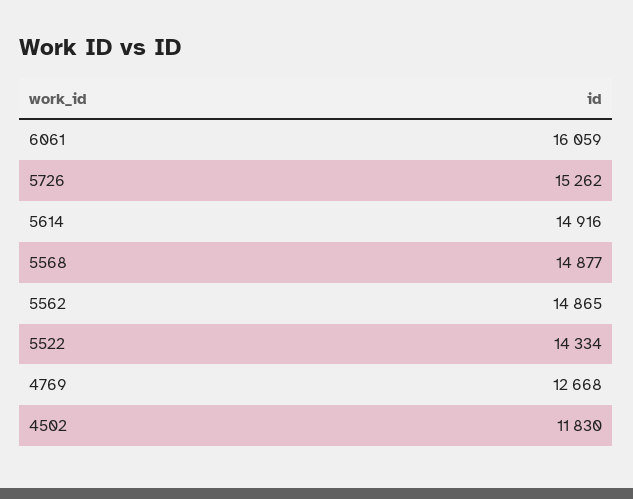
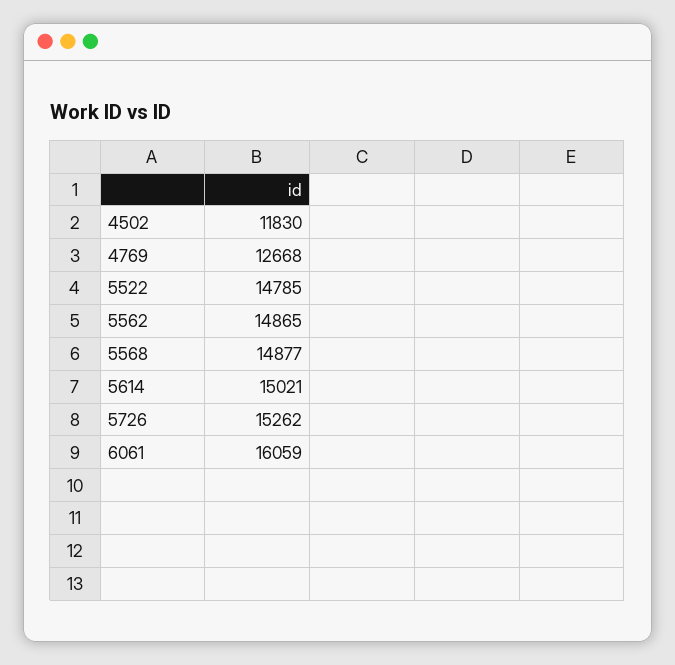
  {
    "6061": 16059,
    "5726": 15262,
-   "5614": 14916,
+   "5614": 15021,
    "5568": 14877,
    "5562": 14865,
-   "5522": 14334,
+   "5522": 14785,
    "4769": 12668,
    "4502": 11830
  }

